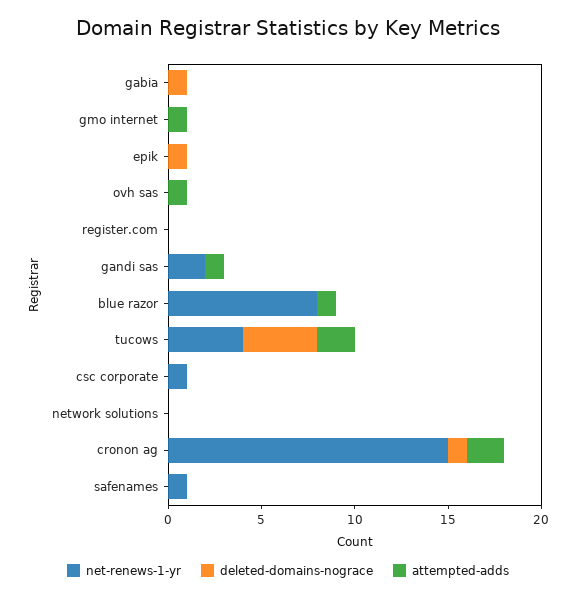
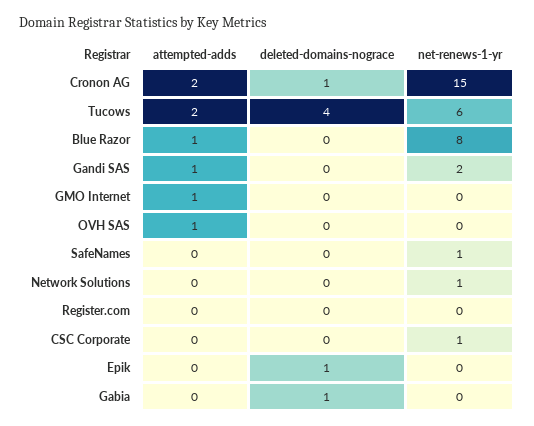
  {
    "net-renews-1-yr": {
      "gabia": 0,
      "gmo internet": 0,
      "epik": 0,
      "ovh sas": 0,
      "register.com": 0,
      "gandi sas": 2,
      "blue razor": 8,
-     "tucows": 4,
+     "tucows": 6,
      "csc corporate": 1,
-     "network solutions": 0,
+     "network solutions": 1,
      "cronon ag": 15,
      "safenames": 1
    },
    "deleted-domains-nograce": {
      "gabia": 1,
      "gmo internet": 0,
      "epik": 1,
      "ovh sas": 0,
      "register.com": 0,
      "gandi sas": 0,
      "blue razor": 0,
      "tucows": 4,
      "csc corporate": 0,
      "network solutions": 0,
      "cronon ag": 1,
      "safenames": 0
    },
    "attempted-adds": {
      "gabia": 0,
      "gmo internet": 1,
      "epik": 0,
      "ovh sas": 1,
      "register.com": 0,
      "gandi sas": 1,
      "blue razor": 1,
      "tucows": 2,
      "csc corporate": 0,
      "network solutions": 0,
      "cronon ag": 2,
      "safenames": 0
    }
  }

